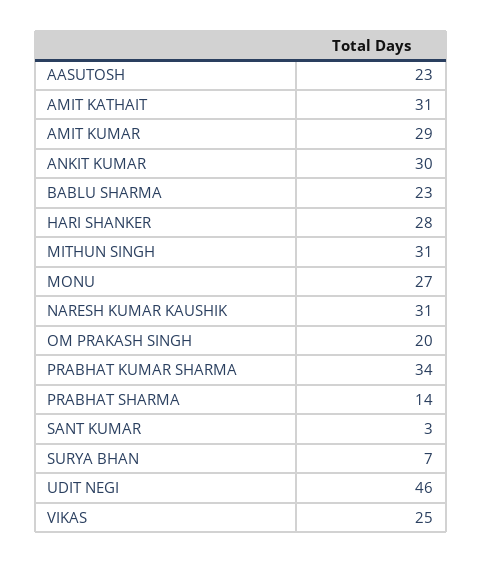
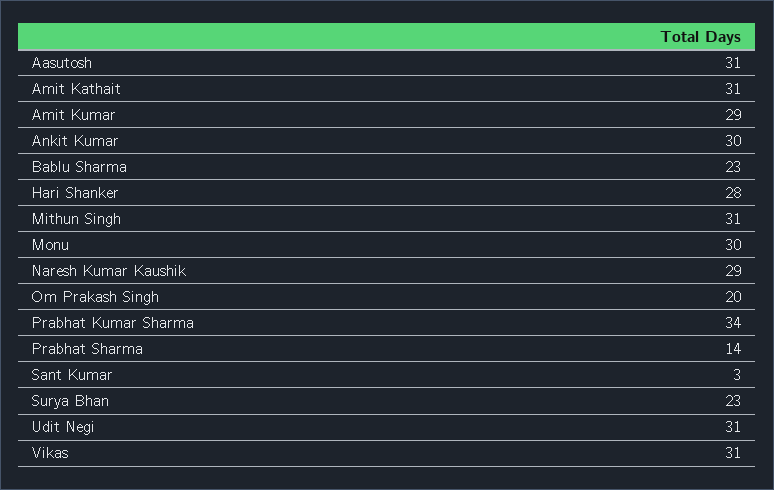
  {
-   "AASUTOSH": 23,
+   "AASUTOSH": 31,
    "AMIT KATHAIT": 31,
    "AMIT KUMAR": 29,
    "ANKIT KUMAR": 30,
    "BABLU SHARMA": 23,
    "HARI SHANKER": 28,
    "MITHUN SINGH": 31,
-   "MONU": 27,
+   "MONU": 30,
-   "NARESH KUMAR KAUSHIK": 31,
+   "NARESH KUMAR KAUSHIK": 29,
    "OM PRAKASH SINGH": 20,
    "PRABHAT KUMAR SHARMA": 34,
    "PRABHAT SHARMA": 14,
    "SANT KUMAR": 3,
-   "SURYA BHAN": 7,
+   "SURYA BHAN": 23,
-   "UDIT NEGI": 46,
+   "UDIT NEGI": 31,
-   "VIKAS": 25
+   "VIKAS": 31
  }

